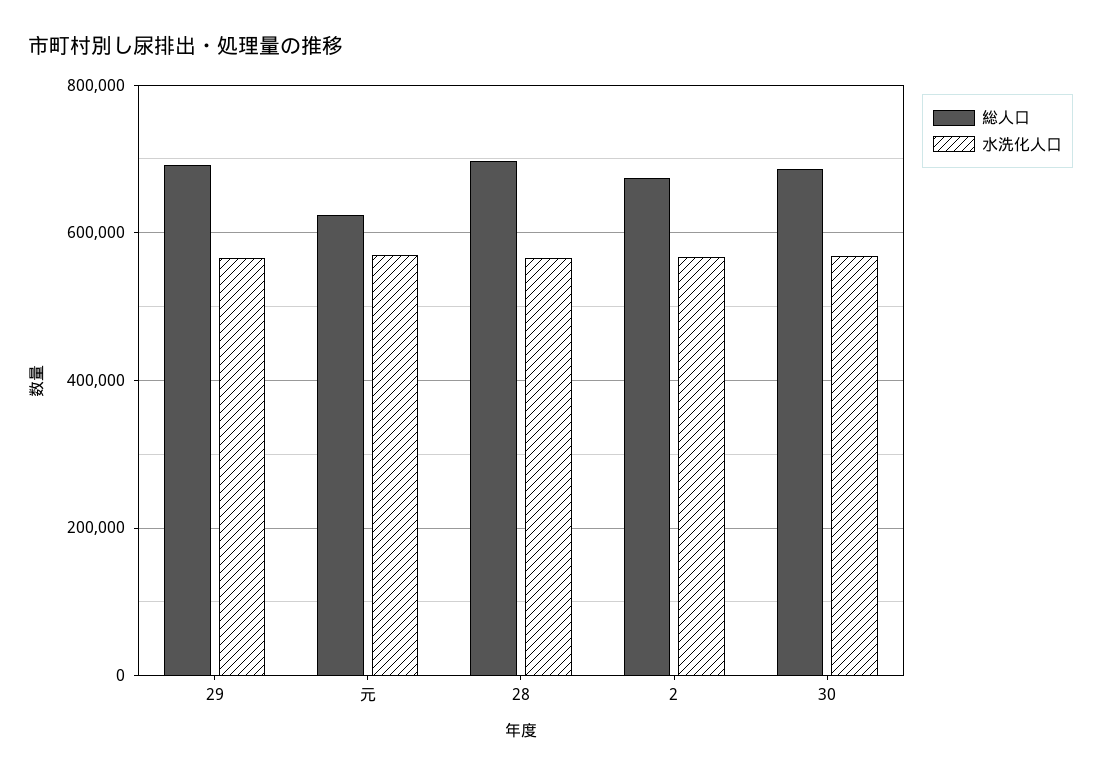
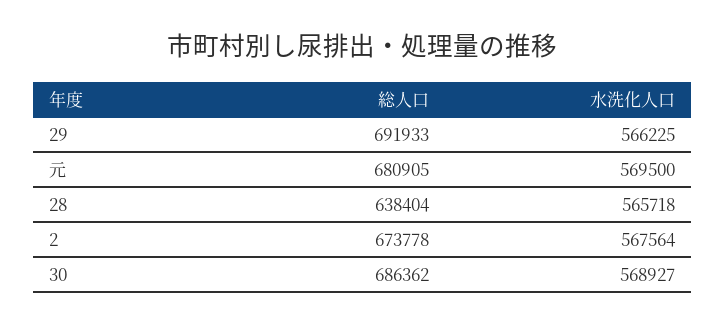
  {
    "総人口": {
      "29": 691933,
-     "元": 620000,
+     "元": 680905,
-     "28": 700000,
+     "28": 638404,
      "2": 673778,
      "30": 686362
    },
    "水洗化人口": {
      "29": 566225,
      "元": 569500,
      "28": 565718,
      "2": 567564,
      "30": 568927
    }
  }

